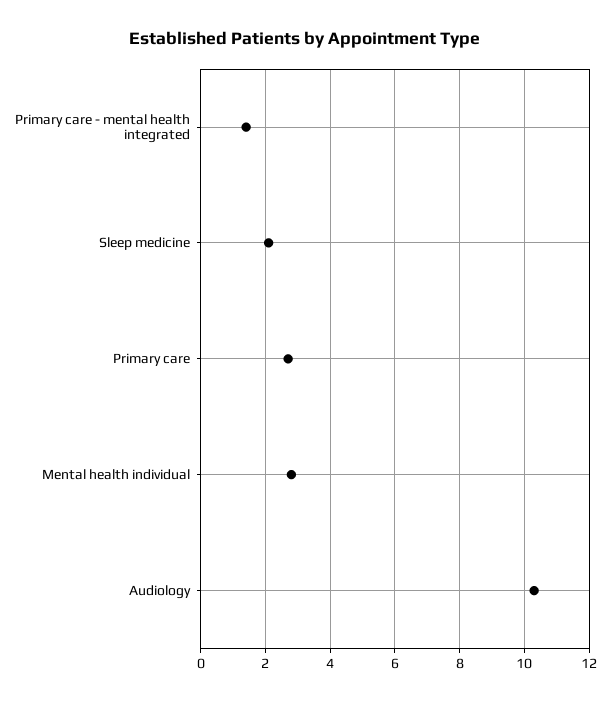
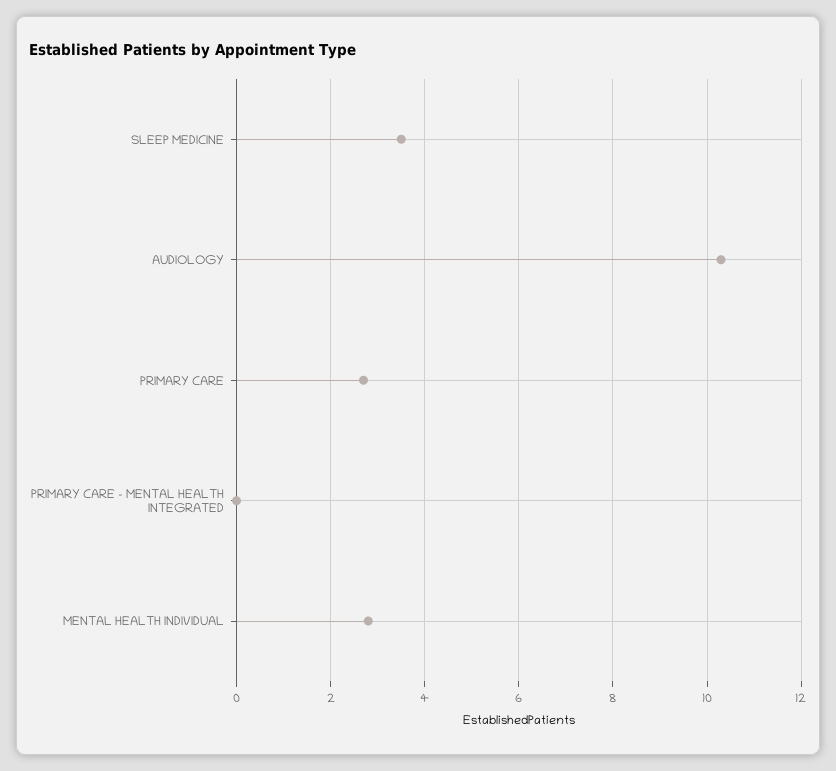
  {
-   "Primary care - mental health integrated": 1.5,
+   "Primary care - mental health integrated": 0,
-   "Sleep medicine": 2,
+   "Sleep medicine": 3.5,
    "Primary care": 2.5,
    "Mental health individual": 3,
    "Audiology": 10.5
  }

